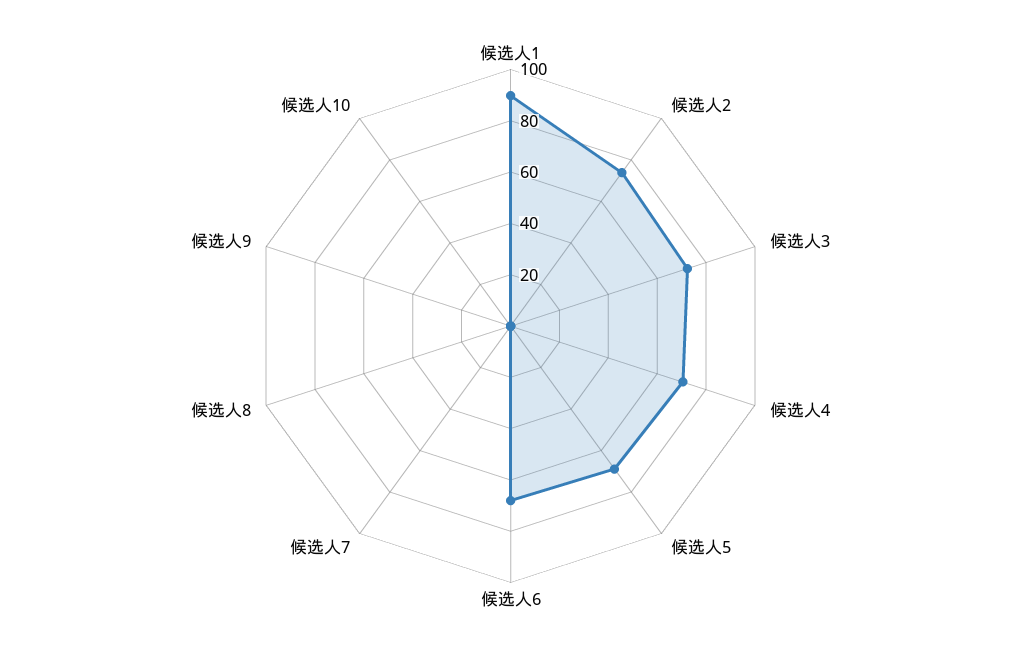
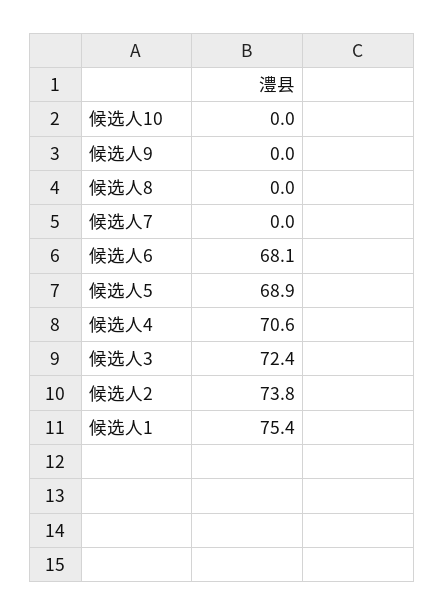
  {
-   "候选人1": 90,
+   "候选人1": 75.4,
    "候选人2": 73.8,
    "候选人3": 72.4,
    "候选人4": 70.6,
    "候选人5": 68.9,
    "候选人6": 68.1,
    "候选人7": 0,
    "候选人8": 0,
    "候选人9": 0,
    "候选人10": 0
  }

